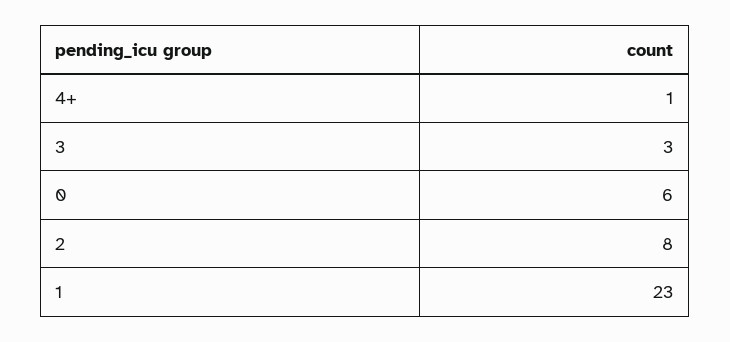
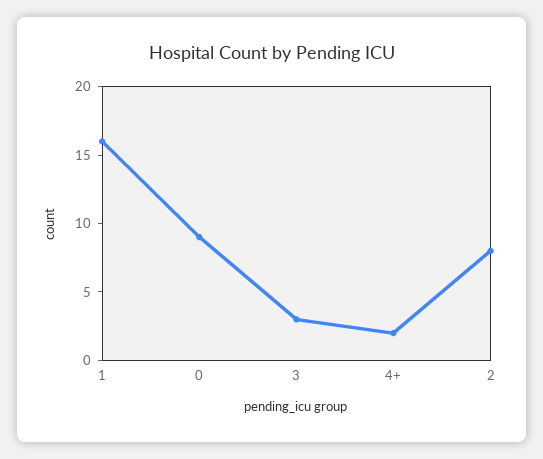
  {
-   "4+": 1,
+   "4+": 2,
    "3": 3,
-   "0": 6,
+   "0": 9,
    "2": 8,
-   "1": 23
+   "1": 16
  }

